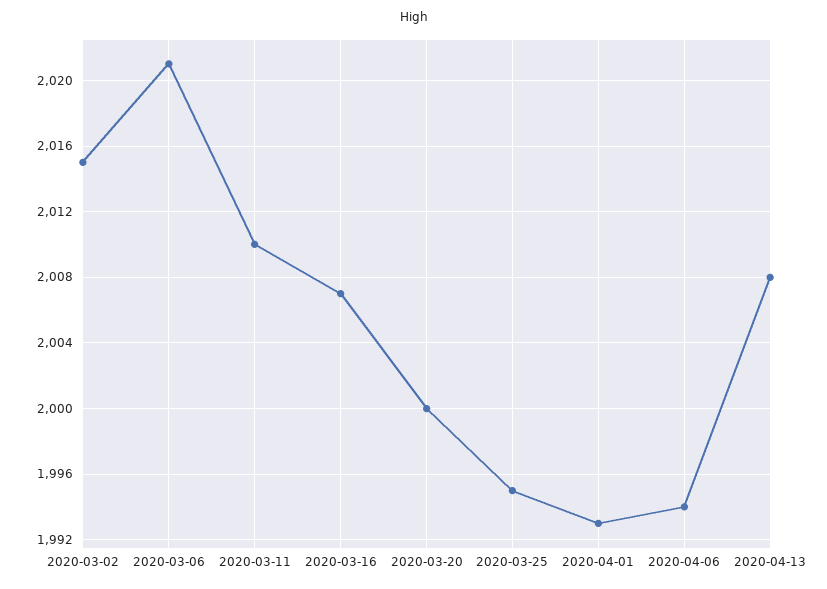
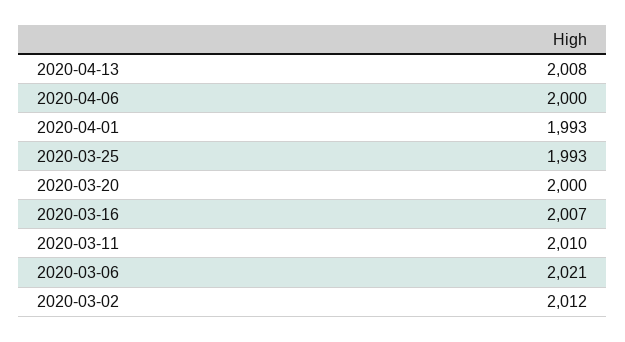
  {
-   "2020-03-02": 2015,
+   "2020-03-02": 2012,
    "2020-03-06": 2021,
    "2020-03-11": 2010,
    "2020-03-16": 2007,
    "2020-03-20": 2000,
-   "2020-03-25": 1995,
+   "2020-03-25": 1993,
    "2020-04-01": 1993,
-   "2020-04-06": 1994,
+   "2020-04-06": 2000,
    "2020-04-13": 2008
  }

